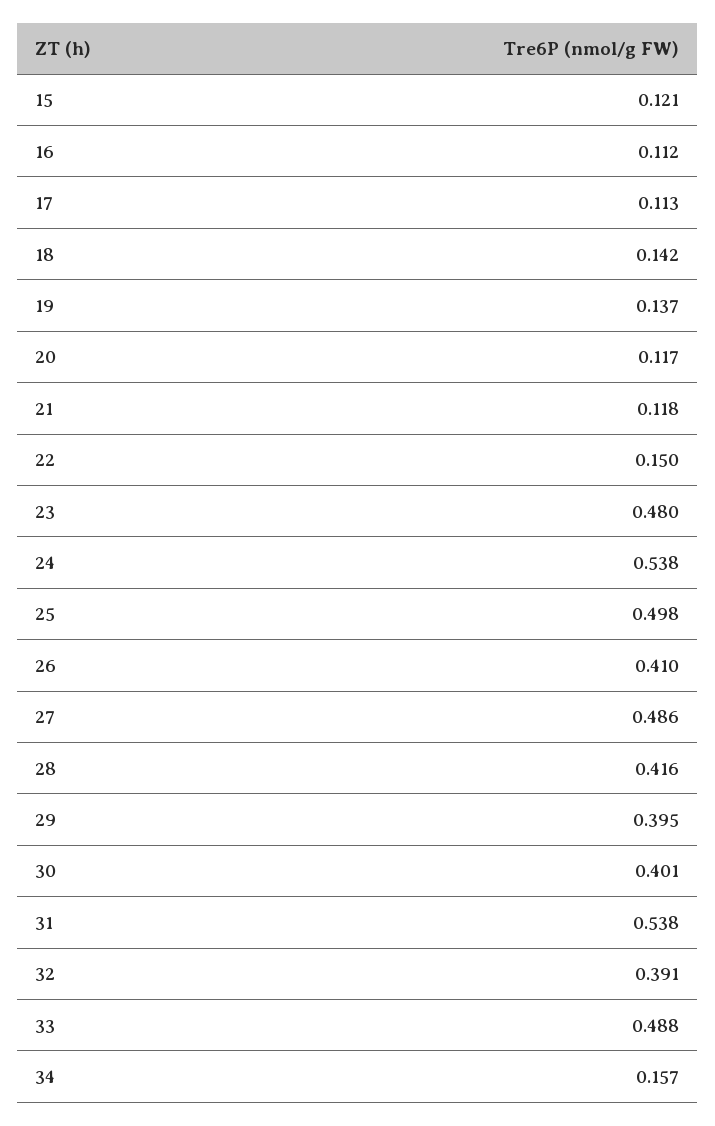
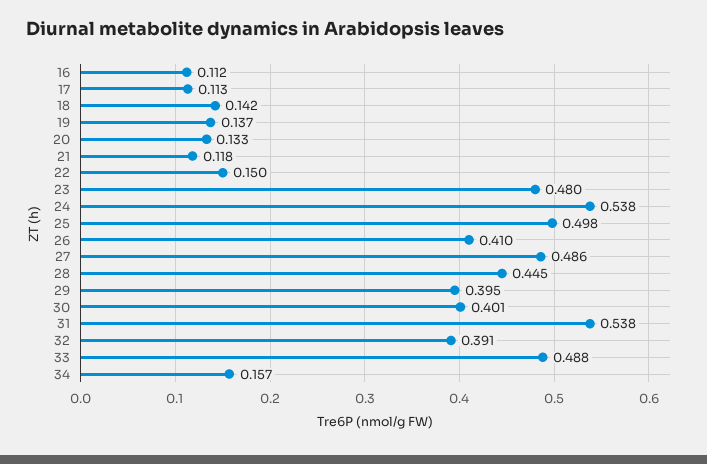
  {
-   "15": 0.121,
    "16": 0.112,
    "17": 0.113,
    "18": 0.142,
    "19": 0.137,
-   "20": 0.117,
+   "20": 0.133,
    "21": 0.118,
    "22": 0.15,
    "23": 0.48,
    "24": 0.538,
    "25": 0.498,
    "26": 0.41,
    "27": 0.486,
-   "28": 0.416,
+   "28": 0.445,
    "29": 0.395,
    "30": 0.401,
    "31": 0.538,
    "32": 0.391,
    "33": 0.488,
    "34": 0.157
  }

